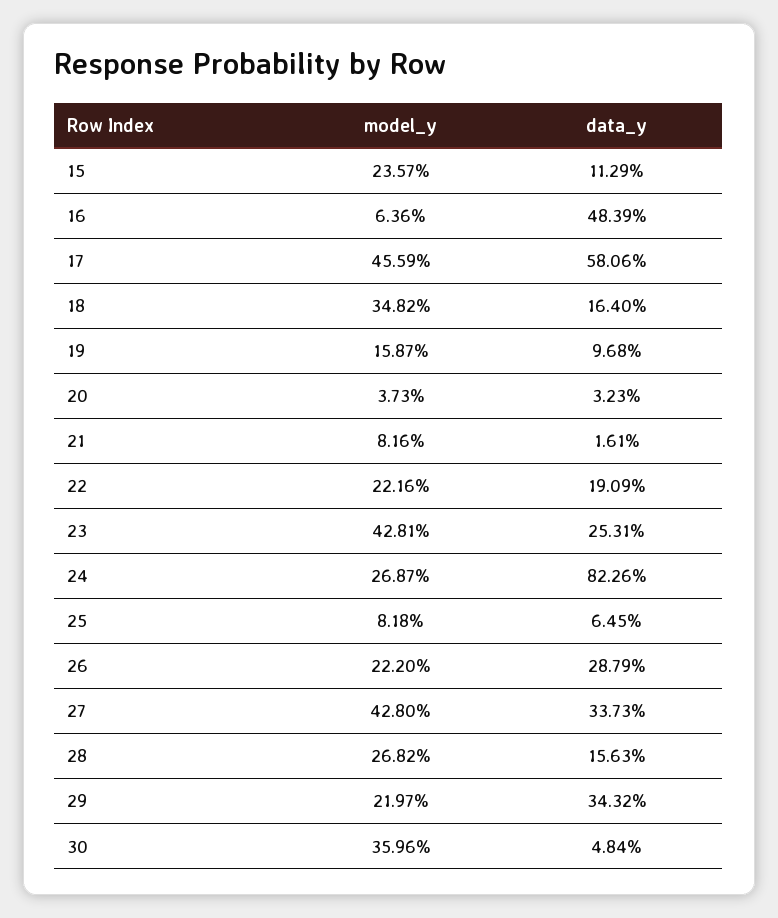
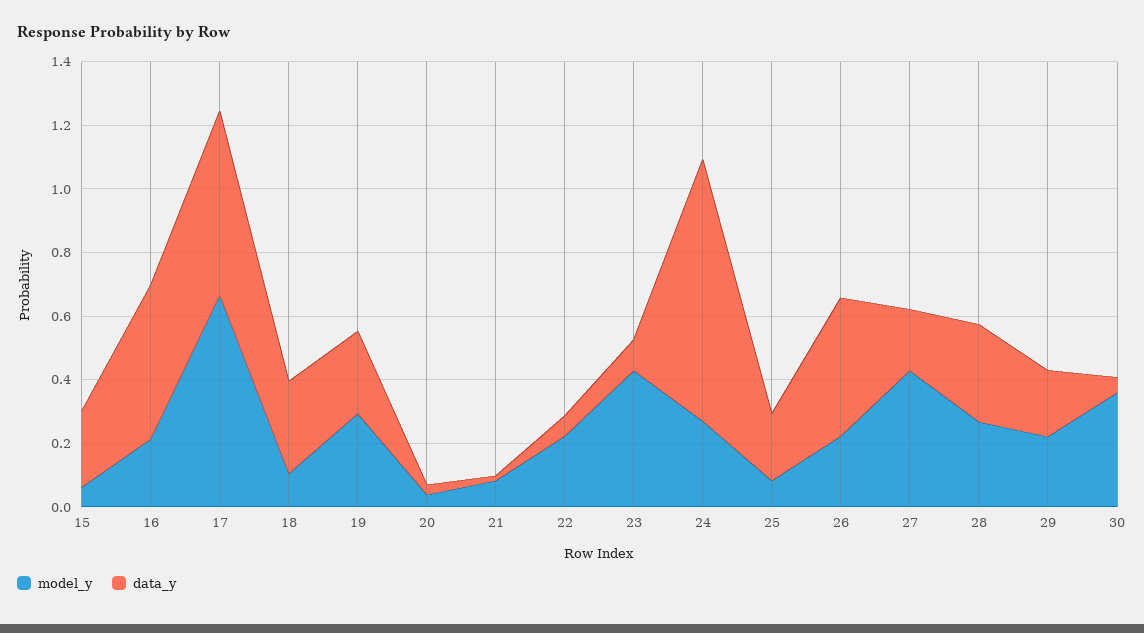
  {
    "model_y": {
-     "15": 0.2357,
+     "15": 0.05,
-     "16": 0.0636,
+     "16": 0.2,
-     "17": 0.4559,
+     "17": 0.65,
-     "18": 0.3482,
+     "18": 0.1,
-     "19": 0.1587,
+     "19": 0.3,
      "20": 0.0373,
      "21": 0.0816,
      "22": 0.2216,
      "23": 0.4281,
      "24": 0.2687,
      "25": 0.0818,
      "26": 0.222,
      "27": 0.428,
      "28": 0.2682,
      "29": 0.2197,
      "30": 0.3596
    },
    "data_y": {
-     "15": 0.1129,
+     "15": 0.25,
      "16": 0.4839,
      "17": 0.5806,
-     "18": 0.164,
+     "18": 0.3,
-     "19": 0.0968,
+     "19": 0.25,
      "20": 0.0323,
      "21": 0.0161,
-     "22": 0.1909,
+     "22": 0.05,
-     "23": 0.2531,
+     "23": 0.1,
      "24": 0.8226,
-     "25": 0.0645,
+     "25": 0.2,
-     "26": 0.2879,
+     "26": 0.45,
-     "27": 0.3373,
+     "27": 0.2,
-     "28": 0.1563,
+     "28": 0.3,
-     "29": 0.3432,
+     "29": 0.2,
      "30": 0.0484
    }
  }

